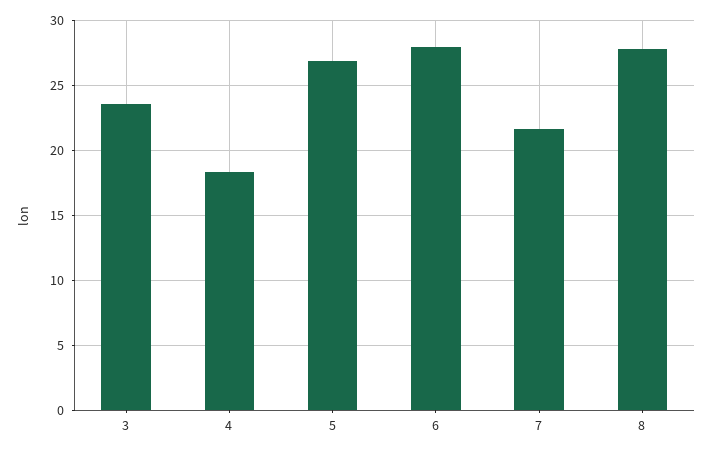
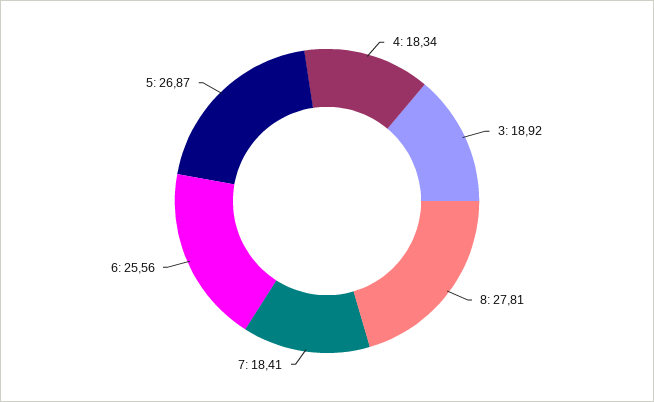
  {
-   "3": 23.5,
+   "3": 18.92,
    "4": 18.34,
    "5": 26.87,
-   "6": 28,
+   "6": 25.56,
-   "7": 21.5,
+   "7": 18.41,
    "8": 27.81
  }

